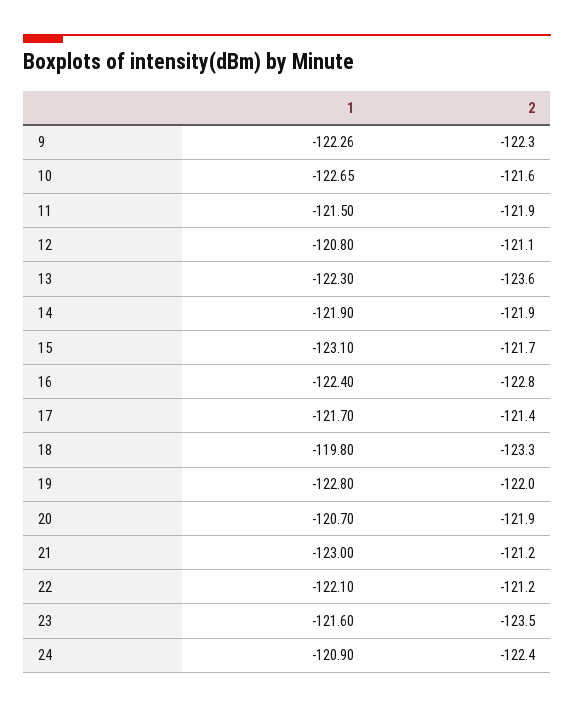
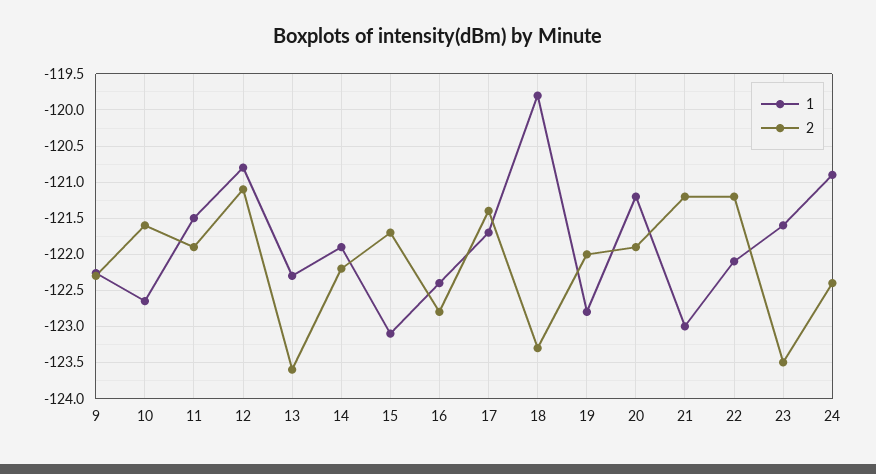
  {
    "1": {
      "9": -122.26,
      "10": -122.65,
      "11": -121.5,
      "12": -120.8,
      "13": -122.3,
      "14": -121.9,
      "15": -123.1,
      "16": -122.4,
      "17": -121.7,
      "18": -119.8,
      "19": -122.8,
-     "20": -120.7,
+     "20": -121.2,
      "21": -123,
      "22": -122.1,
      "23": -121.6,
      "24": -120.9
    },
    "2": {
      "9": -122.3,
      "10": -121.6,
      "11": -121.9,
      "12": -121.1,
      "13": -123.6,
-     "14": -121.9,
+     "14": -122.2,
      "15": -121.7,
      "16": -122.8,
      "17": -121.4,
      "18": -123.3,
      "19": -122,
      "20": -121.9,
      "21": -121.2,
      "22": -121.2,
      "23": -123.5,
      "24": -122.4
    }
  }

